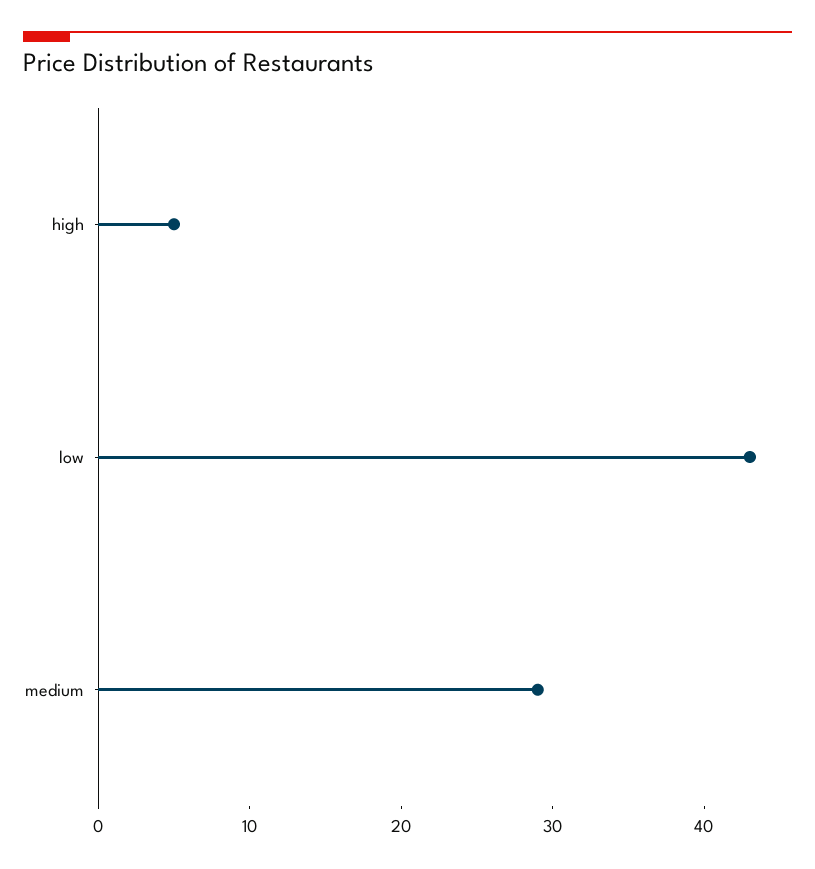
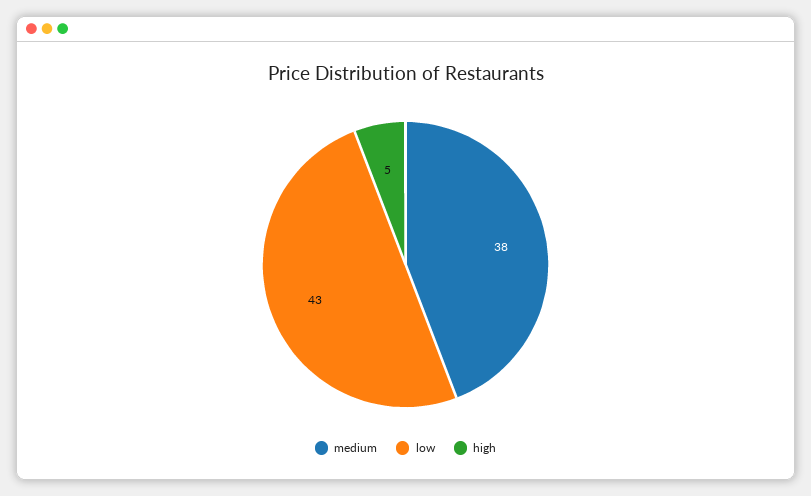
  {
    "high": 5,
    "low": 43,
-   "medium": 29
+   "medium": 38
  }

